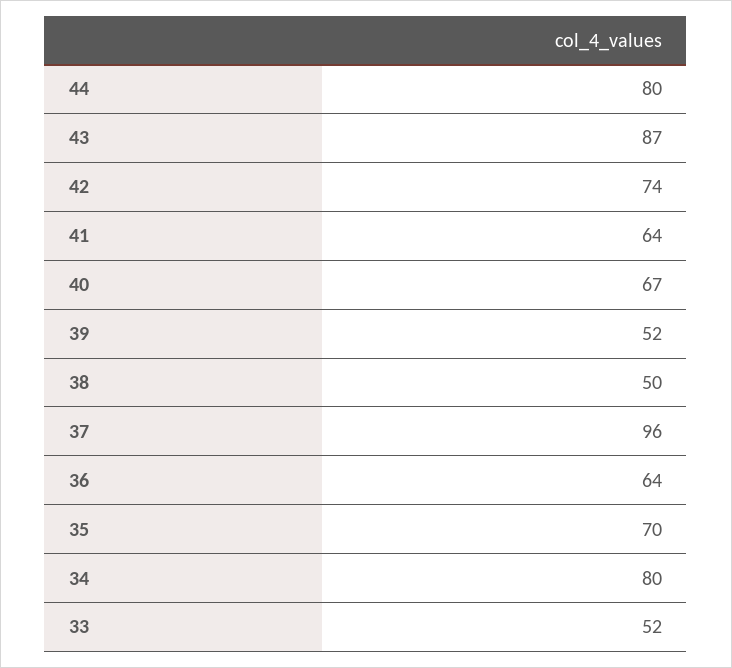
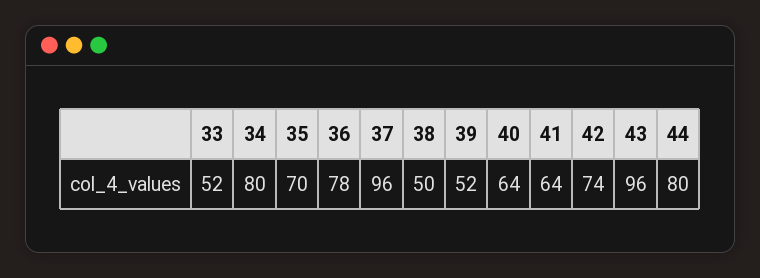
  {
    "44": 80,
-   "43": 87,
+   "43": 96,
    "42": 74,
    "41": 64,
-   "40": 67,
+   "40": 64,
    "39": 52,
    "38": 50,
    "37": 96,
-   "36": 64,
+   "36": 78,
    "35": 70,
    "34": 80,
    "33": 52
  }

